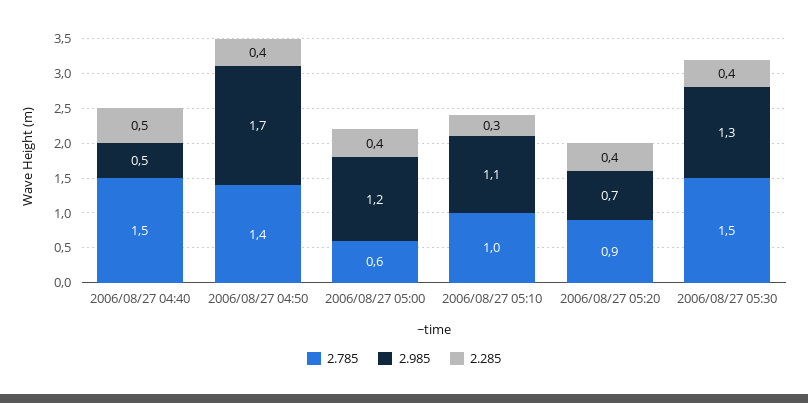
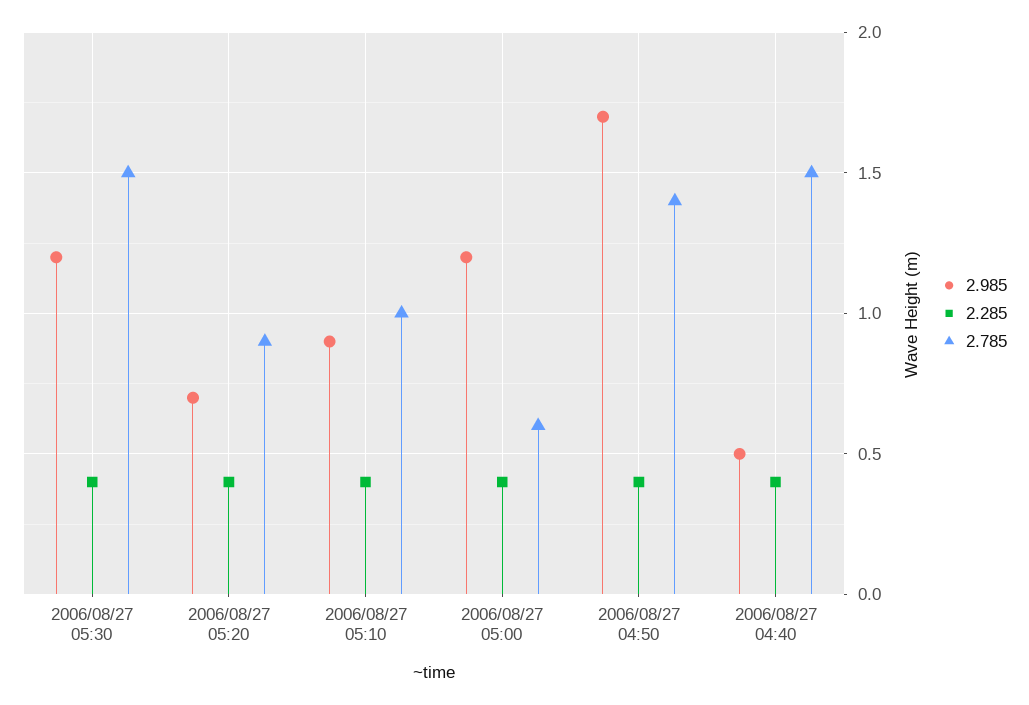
  {
    "2.785": {
      "2006/08/27 04:40": 1.5,
      "2006/08/27 04:50": 1.4,
      "2006/08/27 05:00": 0.6,
      "2006/08/27 05:10": 1,
      "2006/08/27 05:20": 0.9,
      "2006/08/27 05:30": 1.5
    },
    "2.985": {
      "2006/08/27 04:40": 0.5,
      "2006/08/27 04:50": 1.7,
      "2006/08/27 05:00": 1.2,
-     "2006/08/27 05:10": 1.1,
+     "2006/08/27 05:10": 0.9,
      "2006/08/27 05:20": 0.7,
-     "2006/08/27 05:30": 1.3
+     "2006/08/27 05:30": 1.2
    },
    "2.285": {
-     "2006/08/27 04:40": 0.5,
+     "2006/08/27 04:40": 0.4,
      "2006/08/27 04:50": 0.4,
      "2006/08/27 05:00": 0.4,
-     "2006/08/27 05:10": 0.3,
+     "2006/08/27 05:10": 0.4,
      "2006/08/27 05:20": 0.4,
      "2006/08/27 05:30": 0.4
    }
  }

